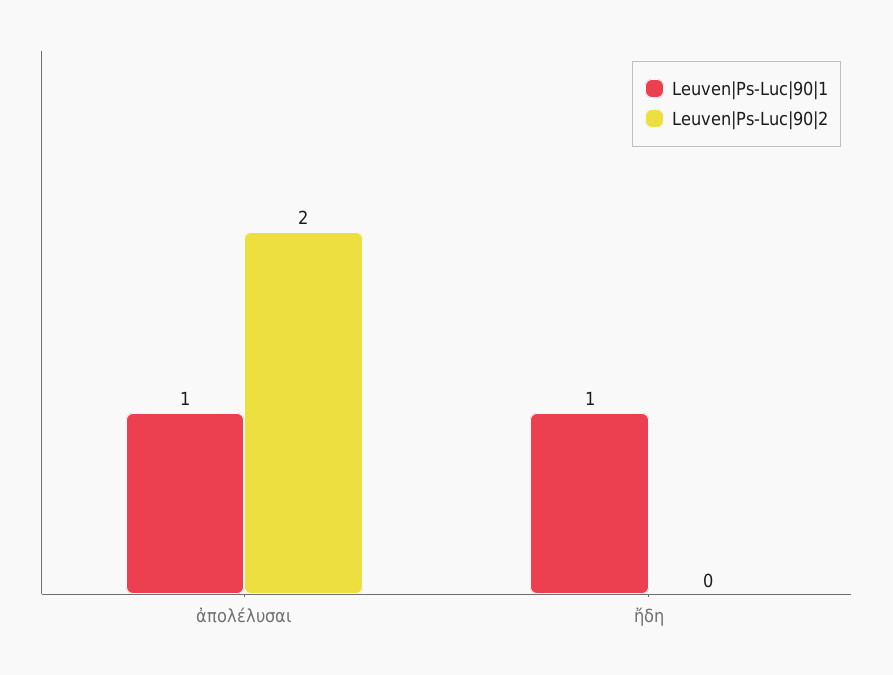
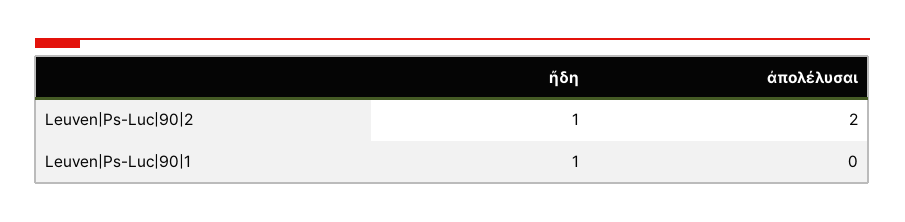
  {
    "Leuven|Ps-Luc|90|1": {
-     "ἀπολέλυσαι": 1,
+     "ἀπολέλυσαι": 0,
      "ἤδη": 1
    },
    "Leuven|Ps-Luc|90|2": {
      "ἀπολέλυσαι": 2,
-     "ἤδη": 0
+     "ἤδη": 1
    }
  }

